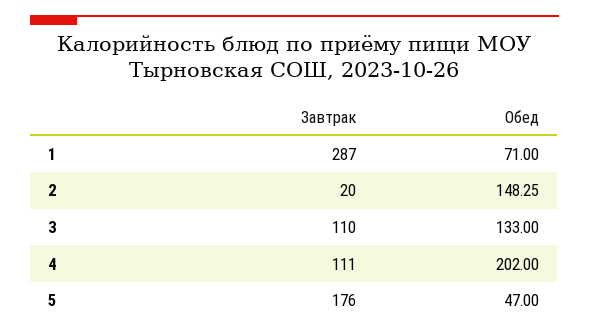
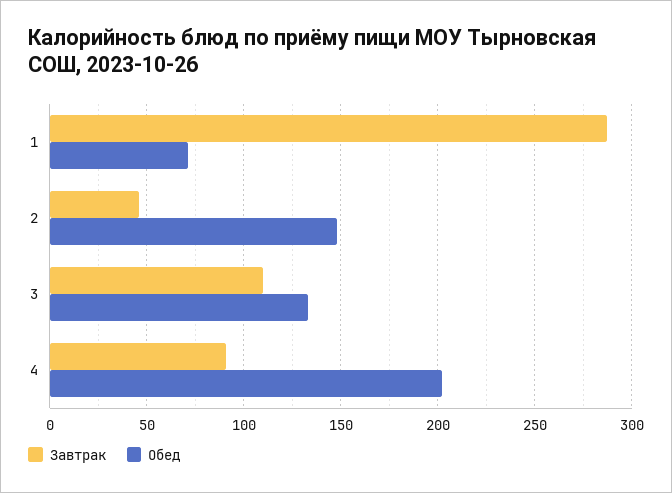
  {
    "Завтрак": {
      "1": 287,
-     "2": 20,
+     "2": 45,
      "3": 110,
-     "4": 111,
+     "4": 90
-     "5": 176
    },
    "Обед": {
      "1": 71,
      "2": 148.25,
      "3": 133,
-     "4": 202,
+     "4": 202
-     "5": 47
    }
  }

